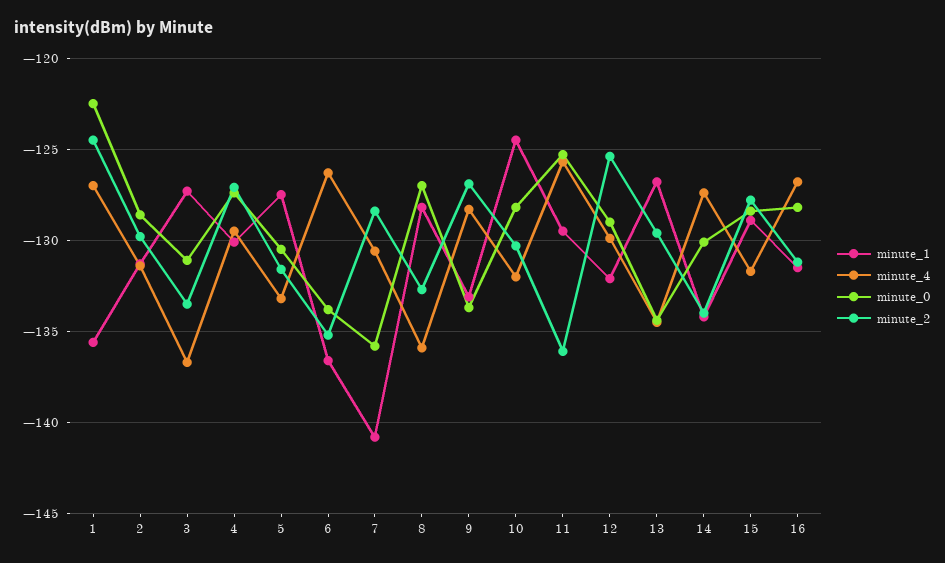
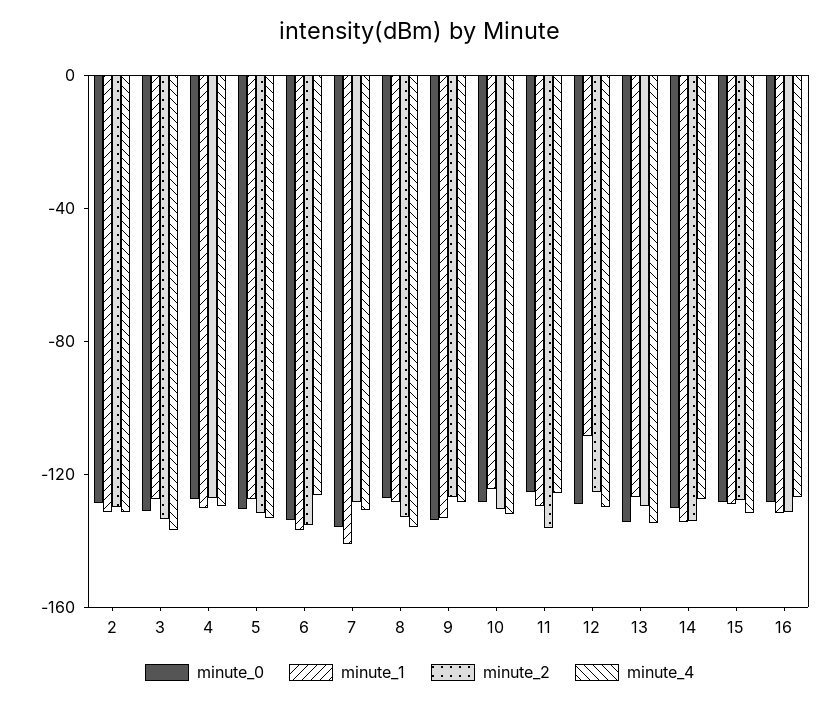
  {
    "minute_1": {
-     "1": -135.5,
      "2": -131.5,
      "3": -127.5,
      "4": -130,
      "5": -127.5,
      "6": -136.5,
      "7": -141,
      "8": -128,
      "9": -133,
      "10": -124.5,
      "11": -129.5,
-     "12": -132,
+     "12": -110,
      "13": -127,
      "14": -134,
      "15": -129,
      "16": -131.5
    },
    "minute_4": {
-     "1": -127,
      "2": -131.5,
      "3": -136.5,
      "4": -129.5,
      "5": -133,
      "6": -126.5,
      "7": -130.5,
      "8": -136,
      "9": -128.5,
      "10": -132,
      "11": -125.5,
      "12": -130,
      "13": -134.5,
      "14": -127.5,
      "15": -131.5,
      "16": -127
    },
    "minute_0": {
-     "1": -122.5,
      "2": -128.5,
      "3": -131,
      "4": -127.5,
      "5": -130.5,
      "6": -134,
      "7": -136,
      "8": -127,
      "9": -133.5,
      "10": -128,
      "11": -125.5,
      "12": -129,
      "13": -134.5,
      "14": -130,
      "15": -128.5,
      "16": -128
    },
    "minute_2": {
-     "1": -124.5,
      "2": -130,
      "3": -133.5,
      "4": -127,
      "5": -131.5,
      "6": -135,
      "7": -128.5,
      "8": -132.5,
      "9": -127,
      "10": -130.5,
      "11": -136,
      "12": -125.5,
      "13": -129.5,
      "14": -134,
      "15": -128,
      "16": -131
    }
  }

